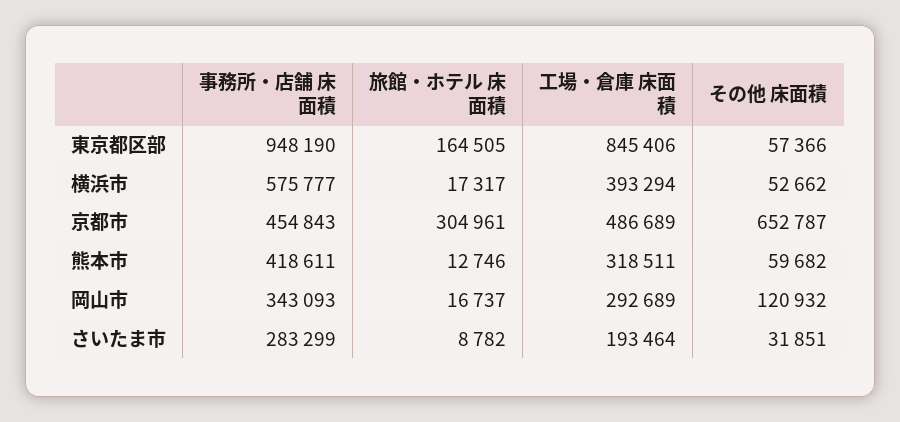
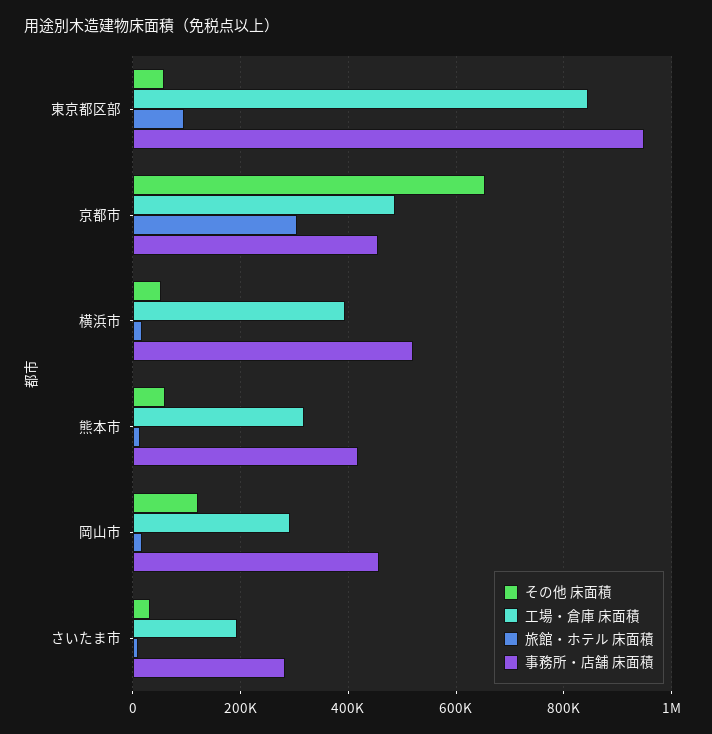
  {
    "事務所・店舗 床面積": {
      "東京都区部": 948190,
-     "横浜市": 575777,
+     "横浜市": 520000,
      "京都市": 454843,
      "熊本市": 418611,
-     "岡山市": 343093,
+     "岡山市": 460000,
      "さいたま市": 283299
    },
    "旅館・ホテル 床面積": {
-     "東京都区部": 164505,
+     "東京都区部": 100000,
      "横浜市": 17317,
      "京都市": 304961,
      "熊本市": 12746,
      "岡山市": 16737,
      "さいたま市": 8782
    },
    "工場・倉庫 床面積": {
      "東京都区部": 845406,
      "横浜市": 393294,
      "京都市": 486689,
      "熊本市": 318511,
      "岡山市": 292689,
      "さいたま市": 193464
    },
    "その他 床面積": {
      "東京都区部": 57366,
      "横浜市": 52662,
      "京都市": 652787,
      "熊本市": 59682,
      "岡山市": 120932,
      "さいたま市": 31851
    }
  }

